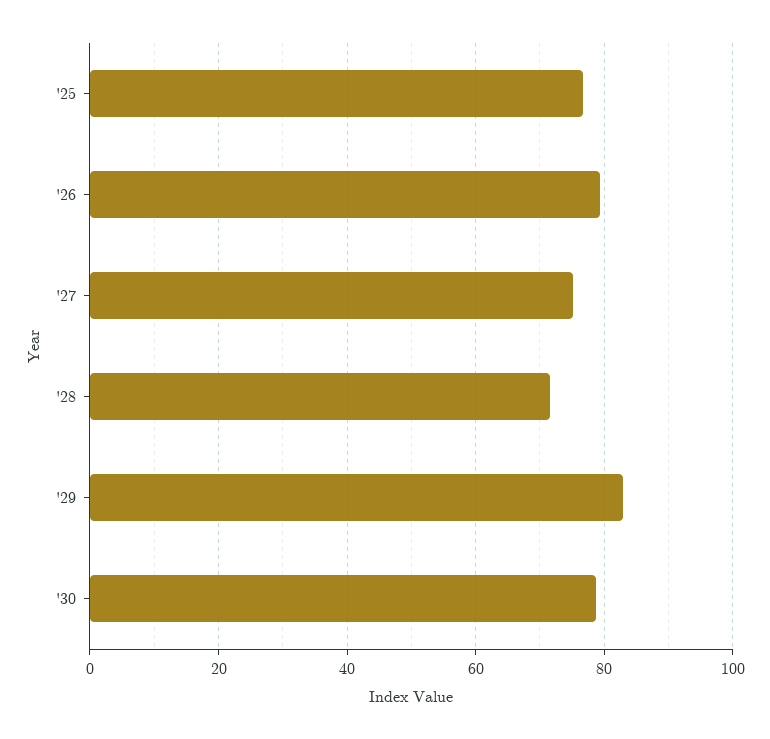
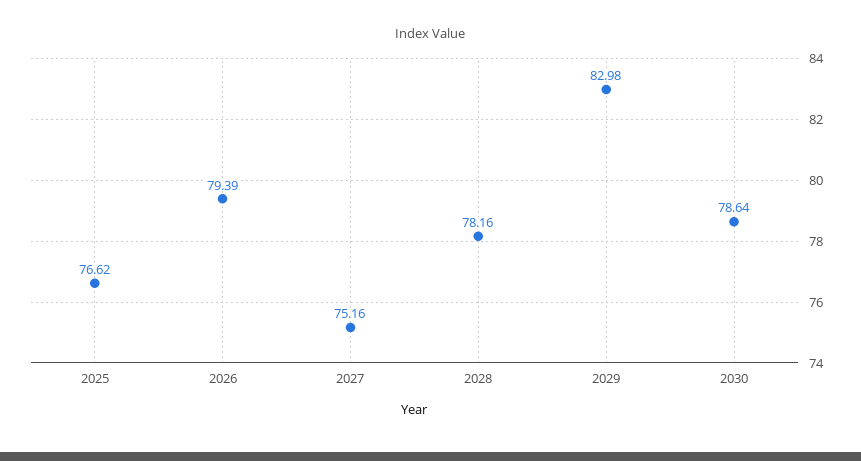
  {
    "'25": 76.62,
    "'26": 79.39,
    "'27": 75.16,
-   "'28": 72,
+   "'28": 78.16,
    "'29": 82.98,
    "'30": 78.64
  }

